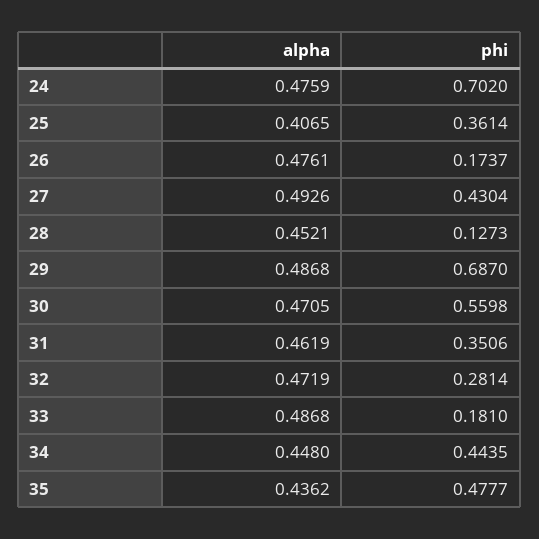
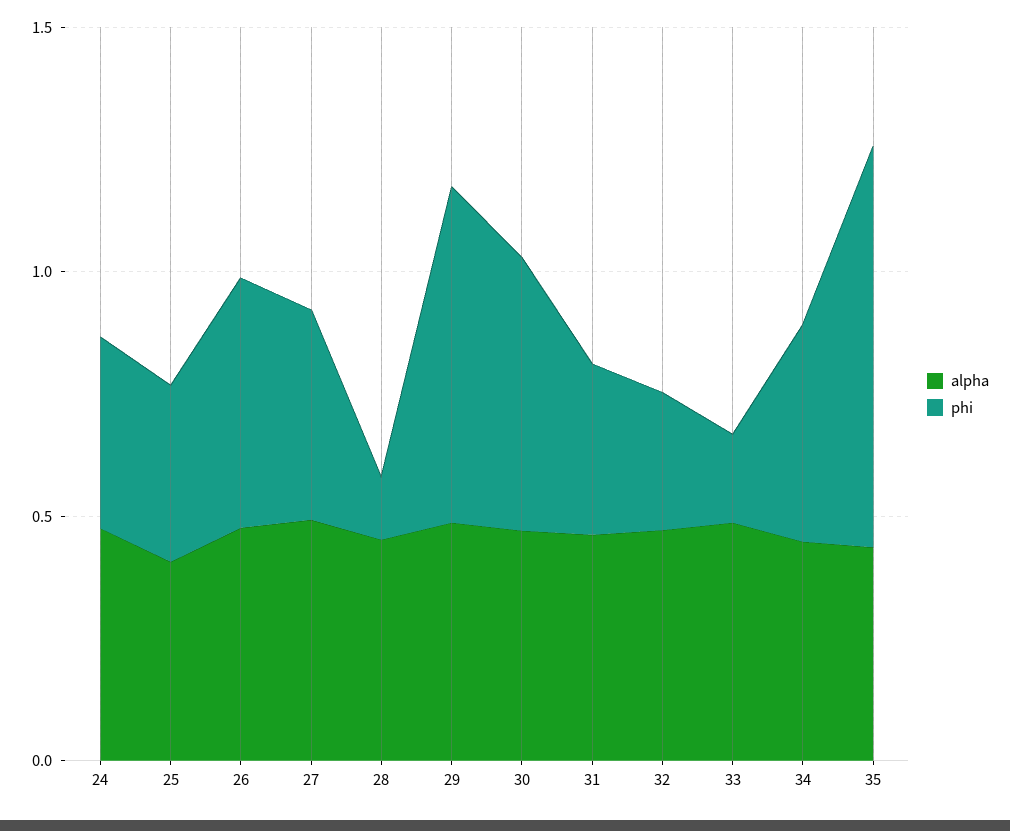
  {
    "alpha": {
      "24": 0.4759,
      "25": 0.4065,
      "26": 0.4761,
      "27": 0.4926,
      "28": 0.4521,
      "29": 0.4868,
      "30": 0.4705,
      "31": 0.4619,
      "32": 0.4719,
      "33": 0.4868,
      "34": 0.448,
      "35": 0.4362
    },
    "phi": {
-     "24": 0.702,
+     "24": 0.4,
      "25": 0.3614,
-     "26": 0.1737,
+     "26": 0.5,
      "27": 0.4304,
      "28": 0.1273,
      "29": 0.687,
      "30": 0.5598,
      "31": 0.3506,
      "32": 0.2814,
      "33": 0.181,
      "34": 0.4435,
-     "35": 0.4777
+     "35": 0.8
    }
  }

